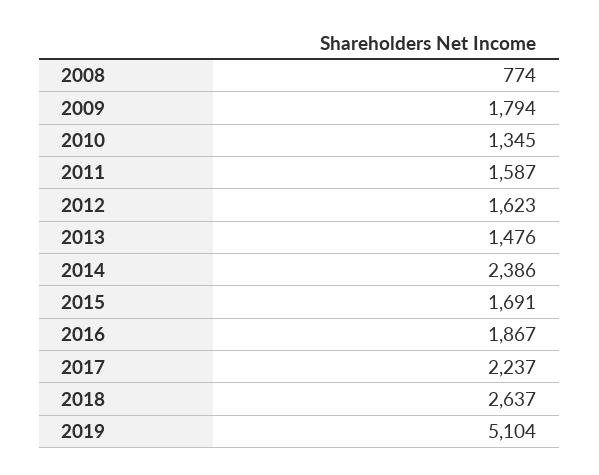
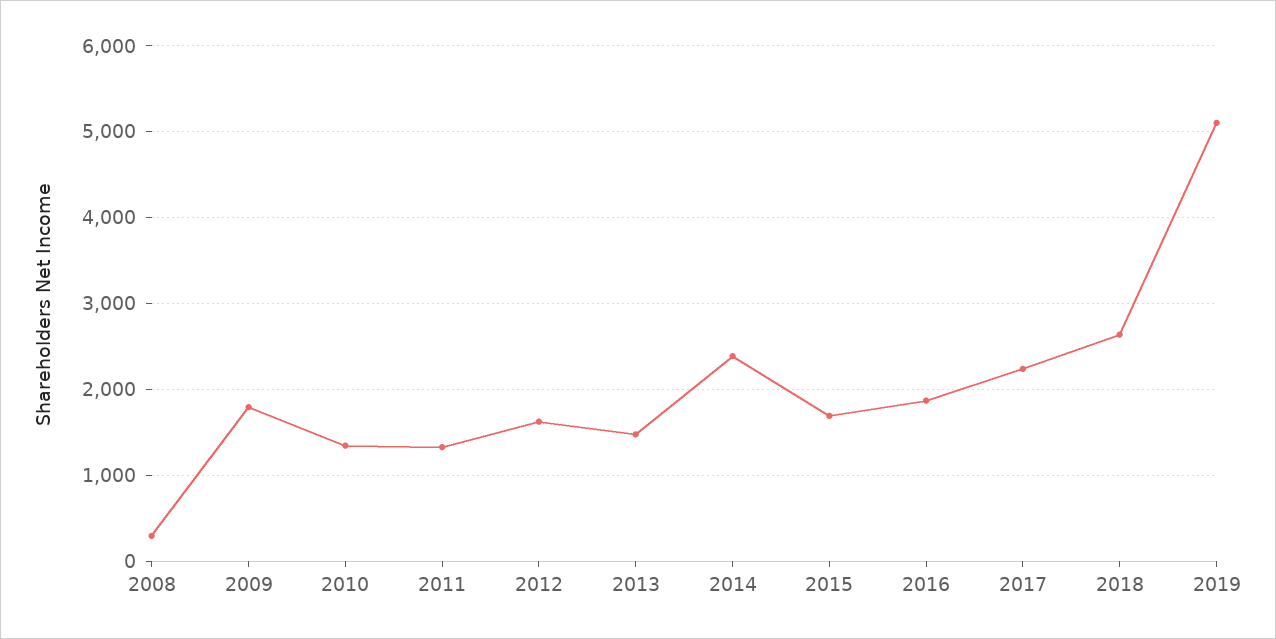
  {
-   "2008": 774,
+   "2008": 300,
    "2009": 1794,
    "2010": 1345,
-   "2011": 1587,
+   "2011": 1300,
    "2012": 1623,
    "2013": 1476,
    "2014": 2386,
    "2015": 1691,
    "2016": 1867,
    "2017": 2237,
    "2018": 2637,
    "2019": 5104
  }

